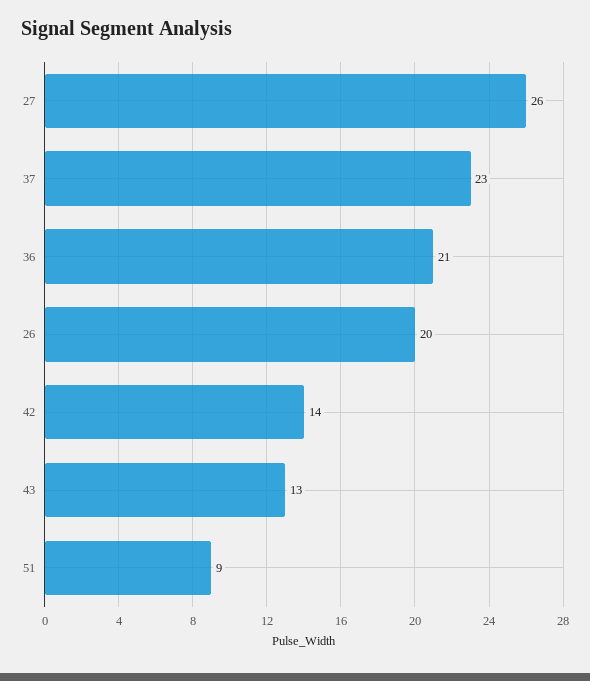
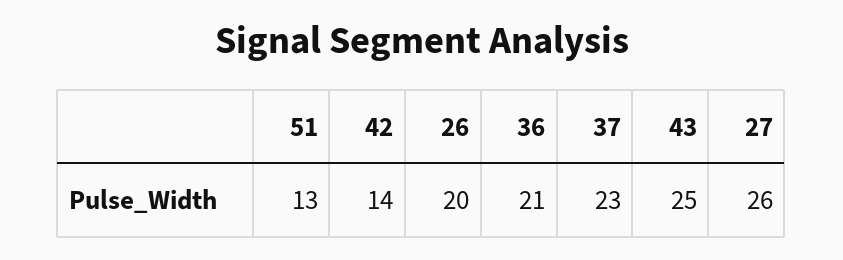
  {
    "27": 26,
    "37": 23,
    "36": 21,
    "26": 20,
    "42": 14,
-   "43": 13,
+   "43": 25,
-   "51": 9
+   "51": 13
  }

